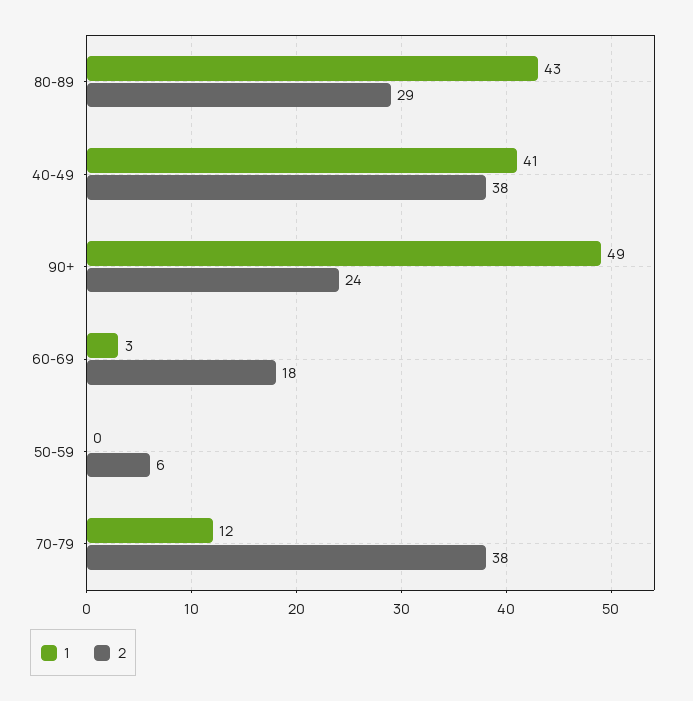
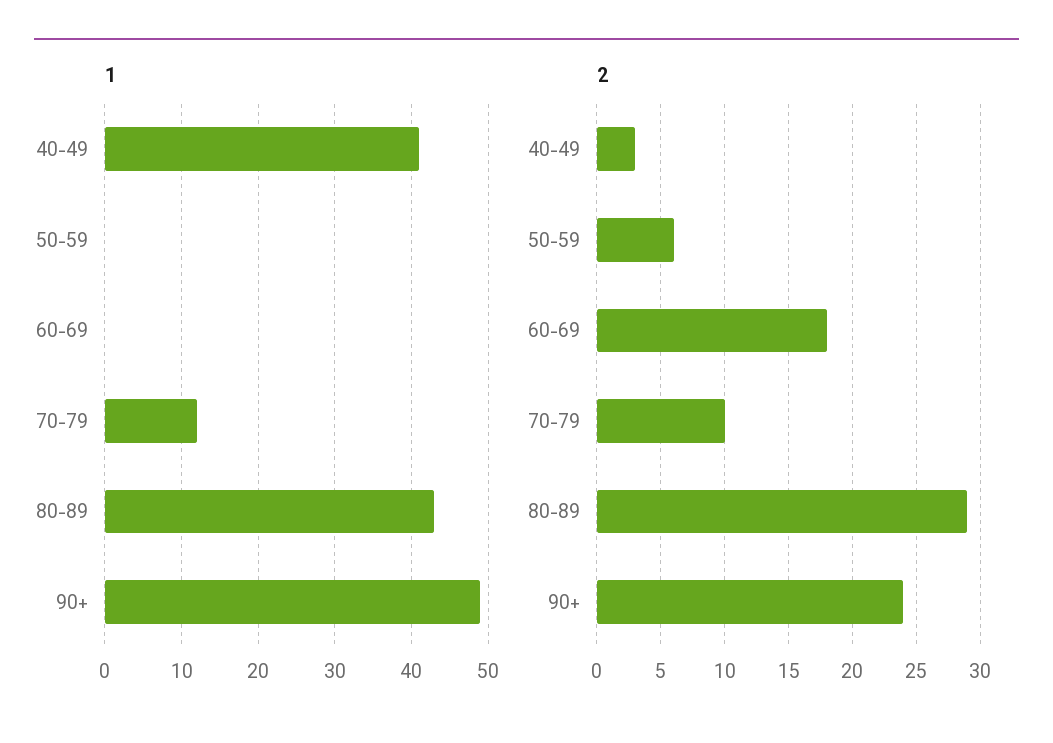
  {
    "1": {
      "80-89": 43,
      "40-49": 41,
      "90+": 49,
-     "60-69": 3,
+     "60-69": 0,
      "50-59": 0,
      "70-79": 12
    },
    "2": {
      "80-89": 29,
-     "40-49": 38,
+     "40-49": 3,
      "90+": 24,
      "60-69": 18,
      "50-59": 6,
-     "70-79": 38
+     "70-79": 10
    }
  }

